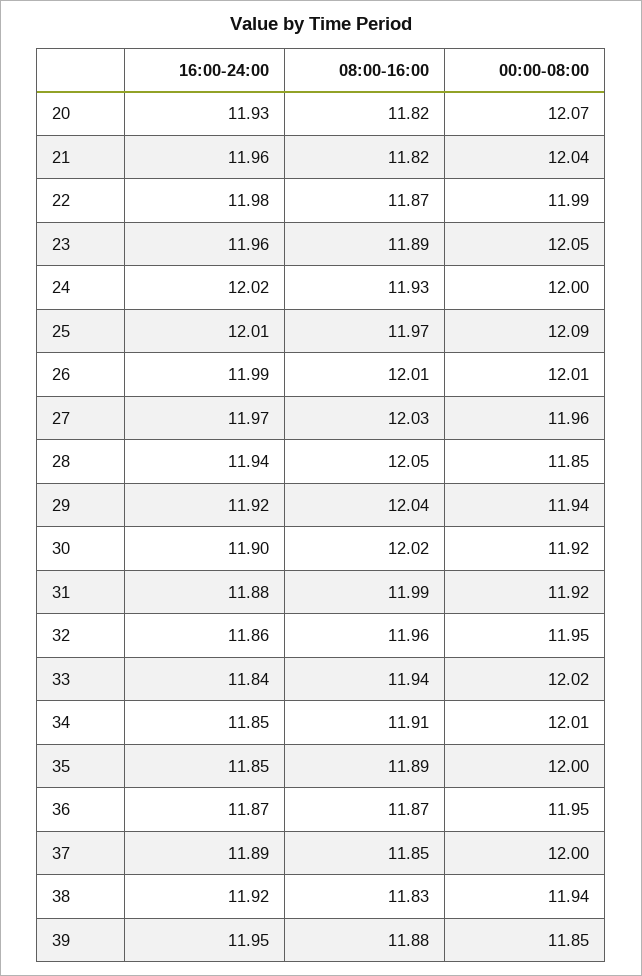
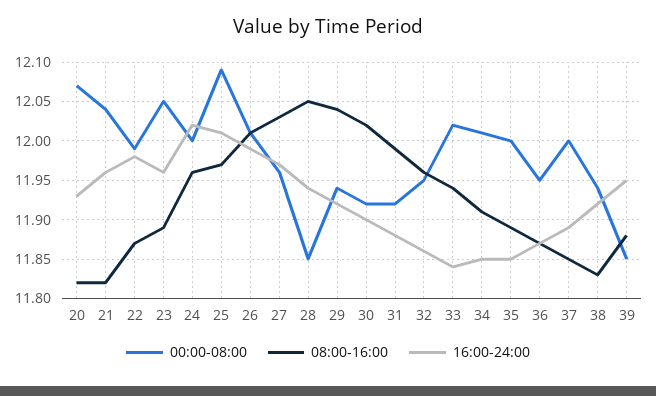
  {
    "16:00-24:00": {
      "20": 11.93,
      "21": 11.96,
      "22": 11.98,
      "23": 11.96,
      "24": 12.02,
      "25": 12.01,
      "26": 11.99,
      "27": 11.97,
      "28": 11.94,
      "29": 11.92,
      "30": 11.9,
      "31": 11.88,
      "32": 11.86,
      "33": 11.84,
      "34": 11.85,
      "35": 11.85,
      "36": 11.87,
      "37": 11.89,
      "38": 11.92,
      "39": 11.95
    },
    "08:00-16:00": {
      "20": 11.82,
      "21": 11.82,
      "22": 11.87,
      "23": 11.89,
-     "24": 11.93,
+     "24": 11.96,
      "25": 11.97,
      "26": 12.01,
      "27": 12.03,
      "28": 12.05,
      "29": 12.04,
      "30": 12.02,
      "31": 11.99,
      "32": 11.96,
      "33": 11.94,
      "34": 11.91,
      "35": 11.89,
      "36": 11.87,
      "37": 11.85,
      "38": 11.83,
      "39": 11.88
    },
    "00:00-08:00": {
      "20": 12.07,
      "21": 12.04,
      "22": 11.99,
      "23": 12.05,
      "24": 12,
      "25": 12.09,
      "26": 12.01,
      "27": 11.96,
      "28": 11.85,
      "29": 11.94,
      "30": 11.92,
      "31": 11.92,
      "32": 11.95,
      "33": 12.02,
      "34": 12.01,
      "35": 12,
      "36": 11.95,
      "37": 12,
      "38": 11.94,
      "39": 11.85
    }
  }

